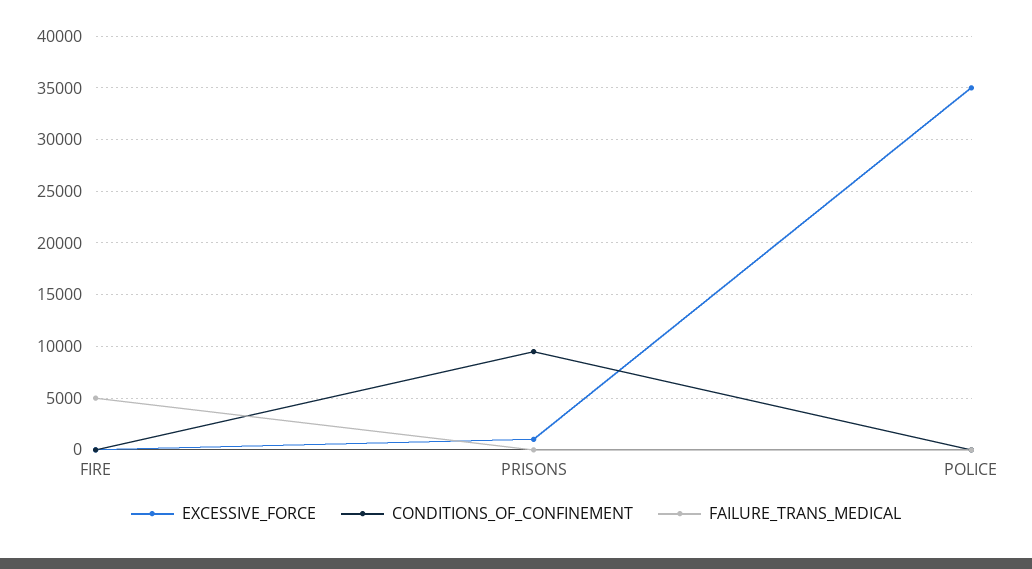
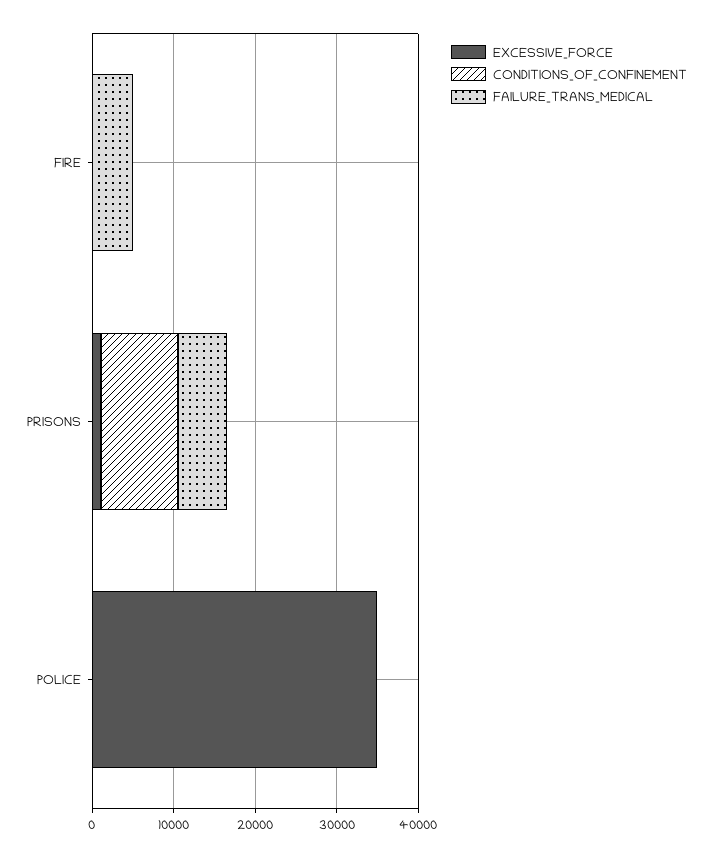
  {
    "EXCESSIVE_FORCE": {
      "FIRE": 0,
      "PRISONS": 1000,
      "POLICE": 35000
    },
    "CONDITIONS_OF_CONFINEMENT": {
      "FIRE": 0,
      "PRISONS": 10000,
      "POLICE": 0
    },
    "FAILURE_TRANS_MEDICAL": {
      "FIRE": 5000,
-     "PRISONS": 0,
+     "PRISONS": 6000,
      "POLICE": 0
    }
  }

